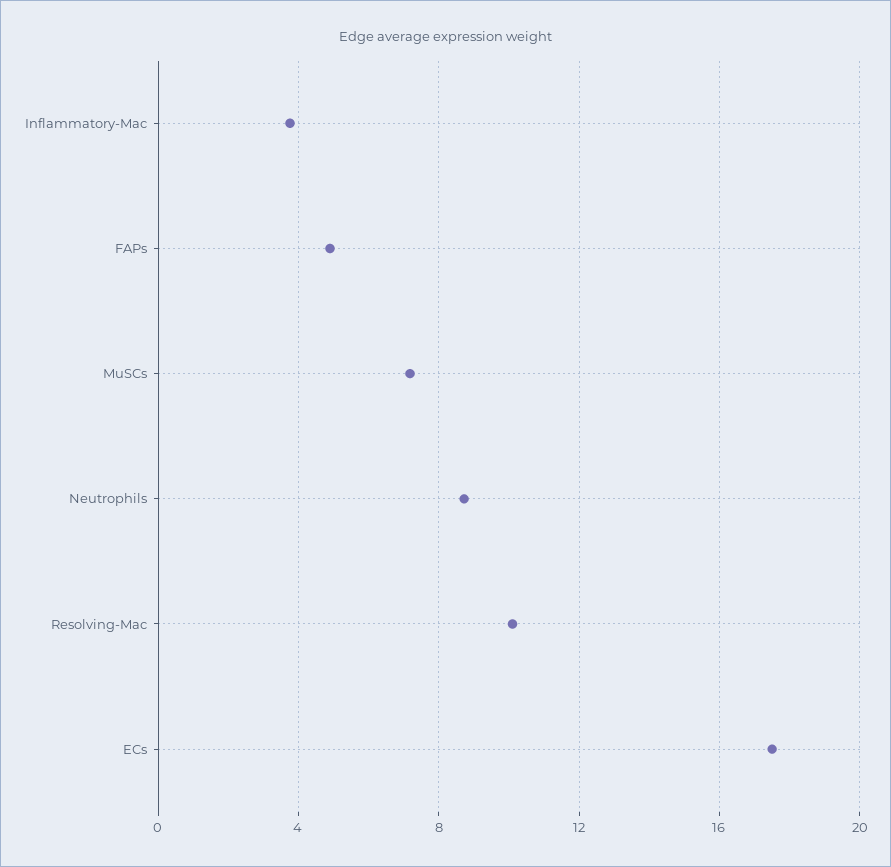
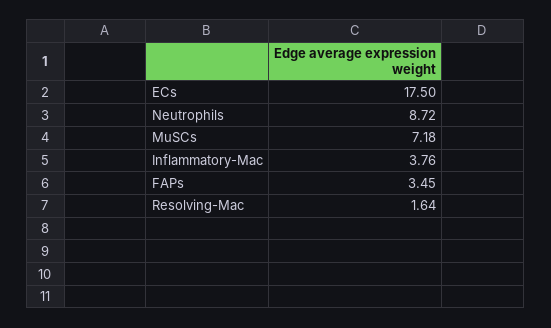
  {
    "Inflammatory-Mac": 3.76,
-   "FAPs": 5,
+   "FAPs": 3.45,
    "MuSCs": 7.18,
    "Neutrophils": 8.72,
-   "Resolving-Mac": 10,
+   "Resolving-Mac": 1.64,
    "ECs": 17.5
  }

